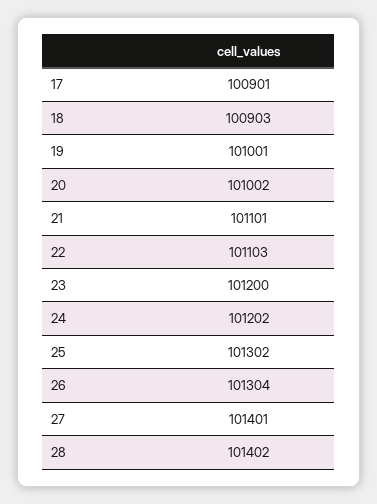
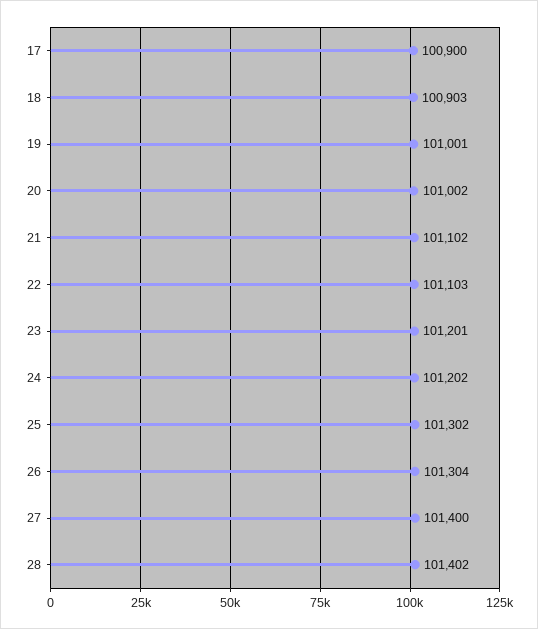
  {
-   "17": 100901,
+   "17": 100900,
    "18": 100903,
    "19": 101001,
    "20": 101002,
-   "21": 101101,
+   "21": 101102,
    "22": 101103,
-   "23": 101200,
+   "23": 101201,
    "24": 101202,
    "25": 101302,
    "26": 101304,
-   "27": 101401,
+   "27": 101400,
    "28": 101402
  }

